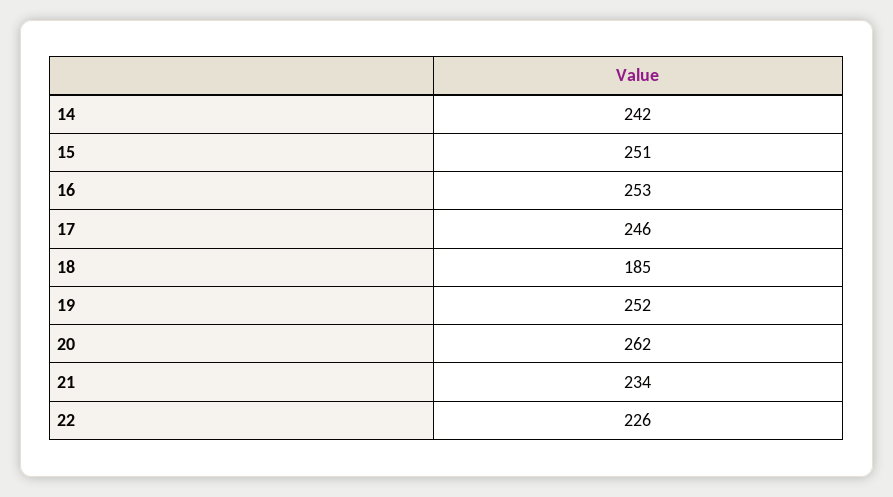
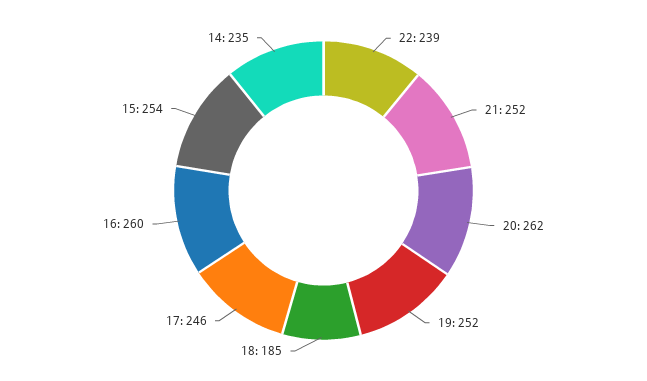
  {
-   "14": 242,
+   "14": 235,
-   "15": 251,
+   "15": 254,
-   "16": 253,
+   "16": 260,
    "17": 246,
    "18": 185,
    "19": 252,
    "20": 262,
-   "21": 234,
+   "21": 252,
-   "22": 226
+   "22": 239
  }

